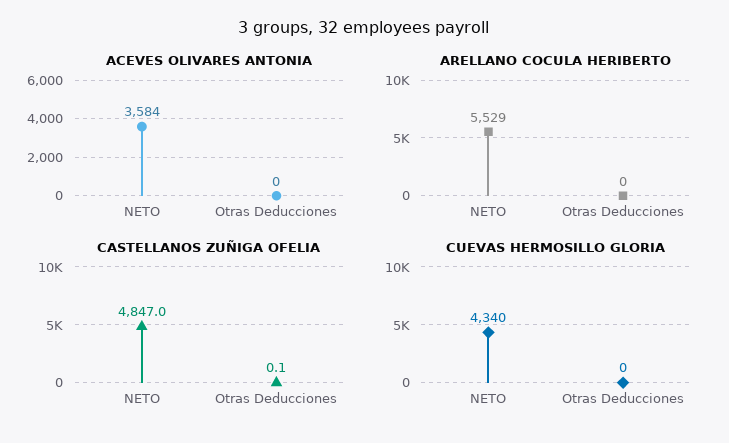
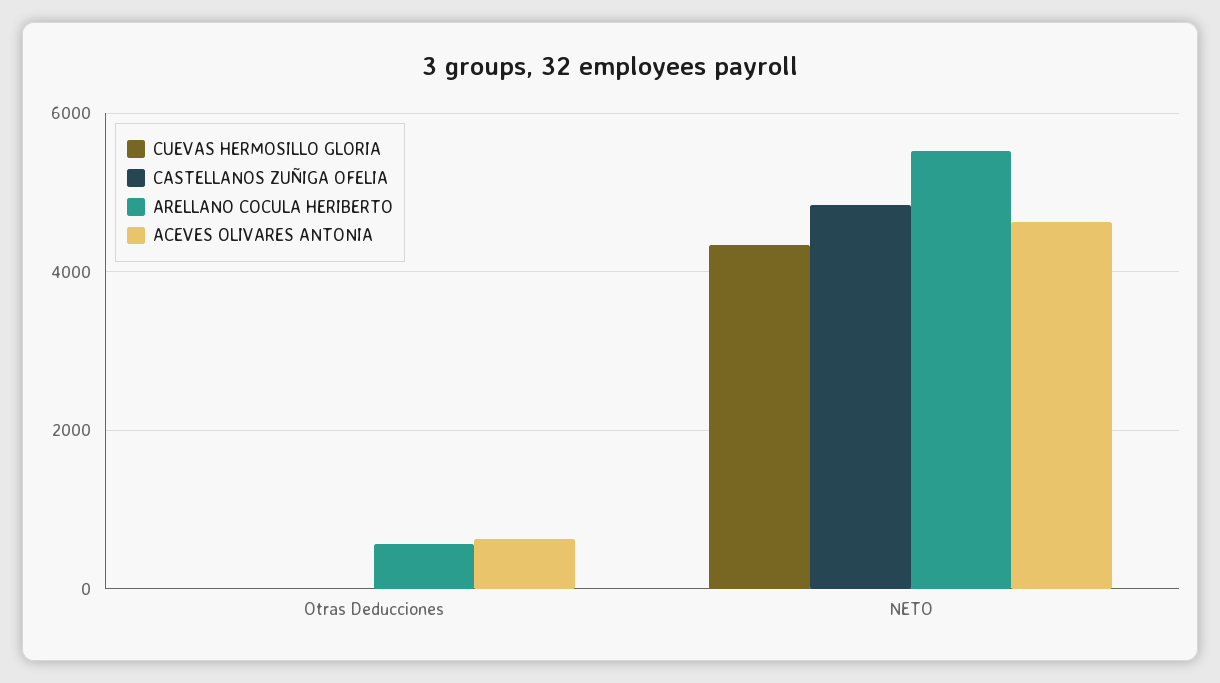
  {
    "ACEVES OLIVARES ANTONIA": {
-     "NETO": 3584,
+     "NETO": 4600,
-     "Otras Deducciones": 0
+     "Otras Deducciones": 600
    },
    "ARELLANO COCULA HERIBERTO": {
      "NETO": 5529,
-     "Otras Deducciones": 0
+     "Otras Deducciones": 600
    },
    "CASTELLANOS ZUÑIGA OFELIA": {
      "NETO": 4847,
      "Otras Deducciones": 0.1
    },
    "CUEVAS HERMOSILLO GLORIA": {
      "NETO": 4340,
      "Otras Deducciones": 0
    }
  }

